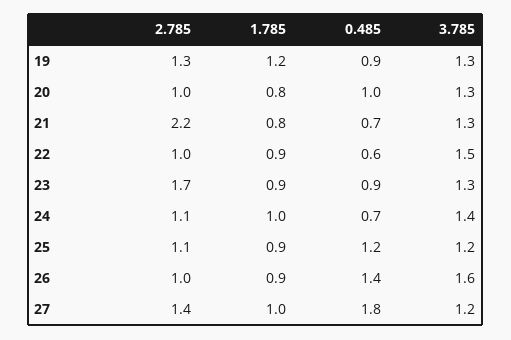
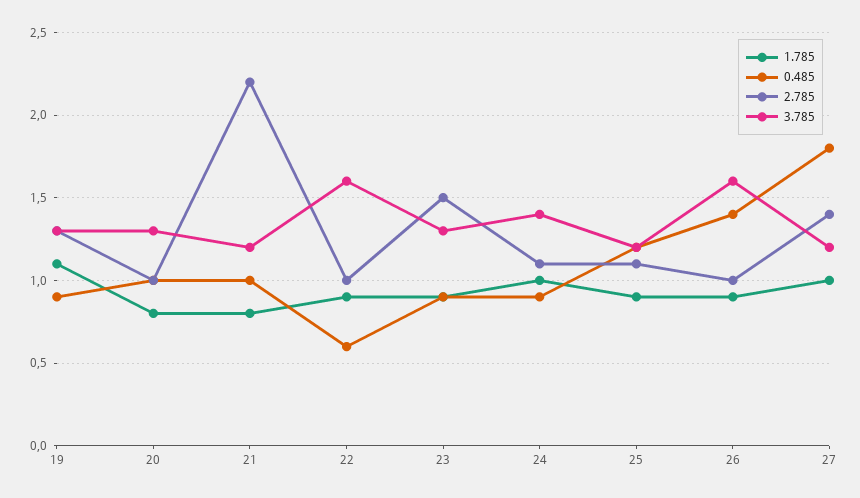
  {
    "2.785": {
      "19": 1.3,
      "20": 1,
      "21": 2.2,
      "22": 1,
-     "23": 1.7,
+     "23": 1.5,
      "24": 1.1,
      "25": 1.1,
      "26": 1,
      "27": 1.4
    },
    "1.785": {
-     "19": 1.2,
+     "19": 1.1,
      "20": 0.8,
      "21": 0.8,
      "22": 0.9,
      "23": 0.9,
      "24": 1,
      "25": 0.9,
      "26": 0.9,
      "27": 1
    },
    "0.485": {
      "19": 0.9,
      "20": 1,
-     "21": 0.7,
+     "21": 1,
      "22": 0.6,
      "23": 0.9,
-     "24": 0.7,
+     "24": 0.9,
      "25": 1.2,
      "26": 1.4,
      "27": 1.8
    },
    "3.785": {
      "19": 1.3,
      "20": 1.3,
-     "21": 1.3,
+     "21": 1.2,
-     "22": 1.5,
+     "22": 1.6,
      "23": 1.3,
      "24": 1.4,
      "25": 1.2,
      "26": 1.6,
      "27": 1.2
    }
  }

